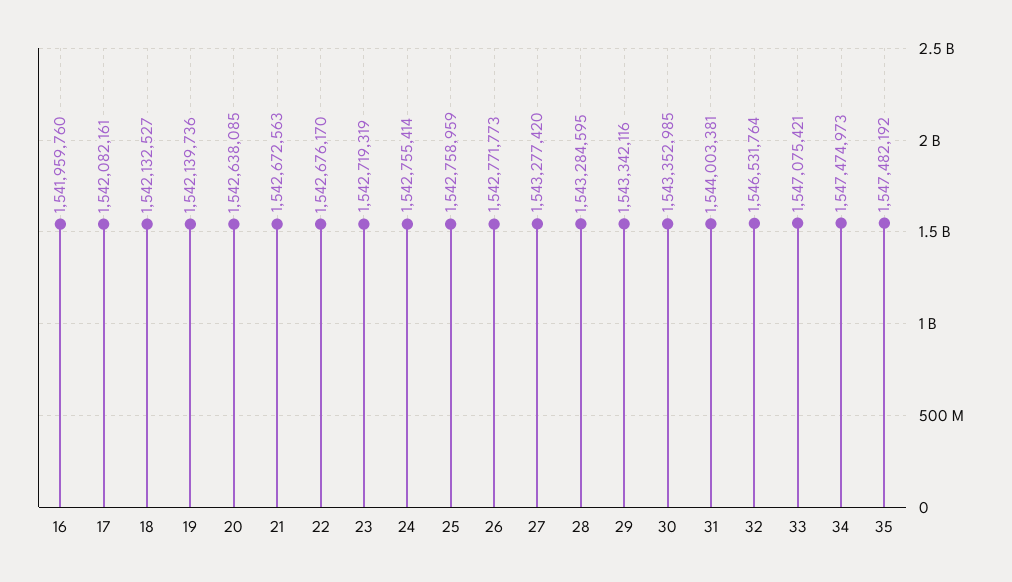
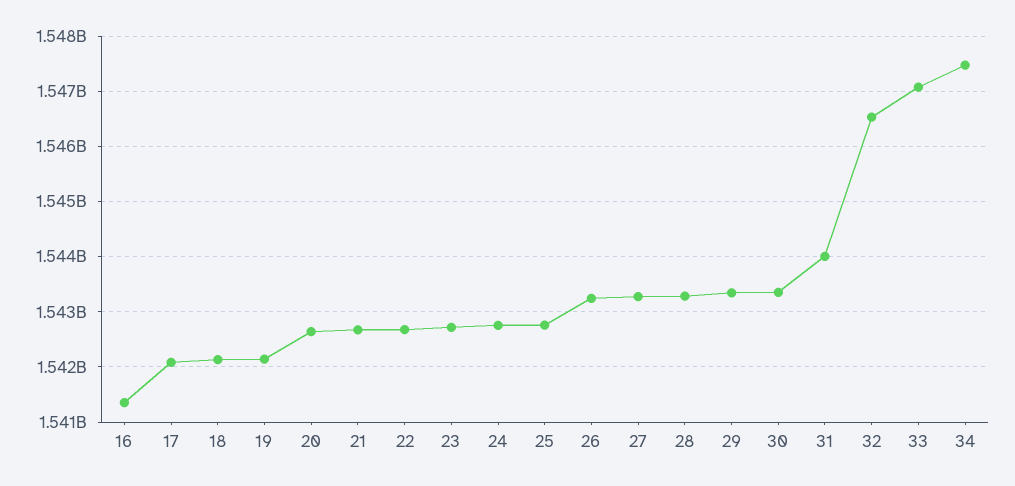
  {
-   "16": 1541959760,
+   "16": 1541400000,
    "17": 1542082161,
    "18": 1542132527,
    "19": 1542139736,
    "20": 1542638085,
    "21": 1542672563,
    "22": 1542676170,
    "23": 1542719319,
    "24": 1542755414,
    "25": 1542758959,
-   "26": 1542771773,
+   "26": 1543200000,
    "27": 1543277420,
    "28": 1543284595,
    "29": 1543342116,
    "30": 1543352985,
    "31": 1544003381,
    "32": 1546531764,
    "33": 1547075421,
-   "34": 1547474973,
+   "34": 1547474973
-   "35": 1547482192
  }

